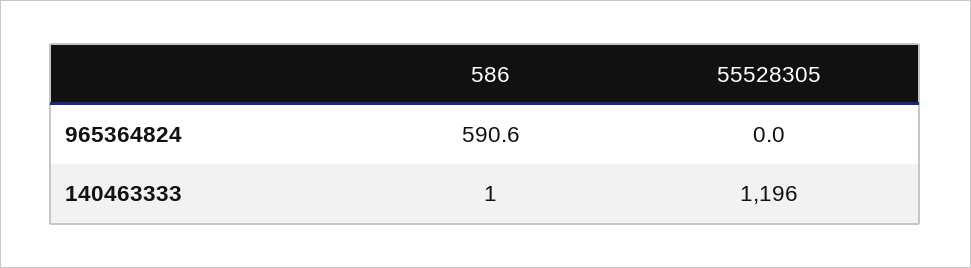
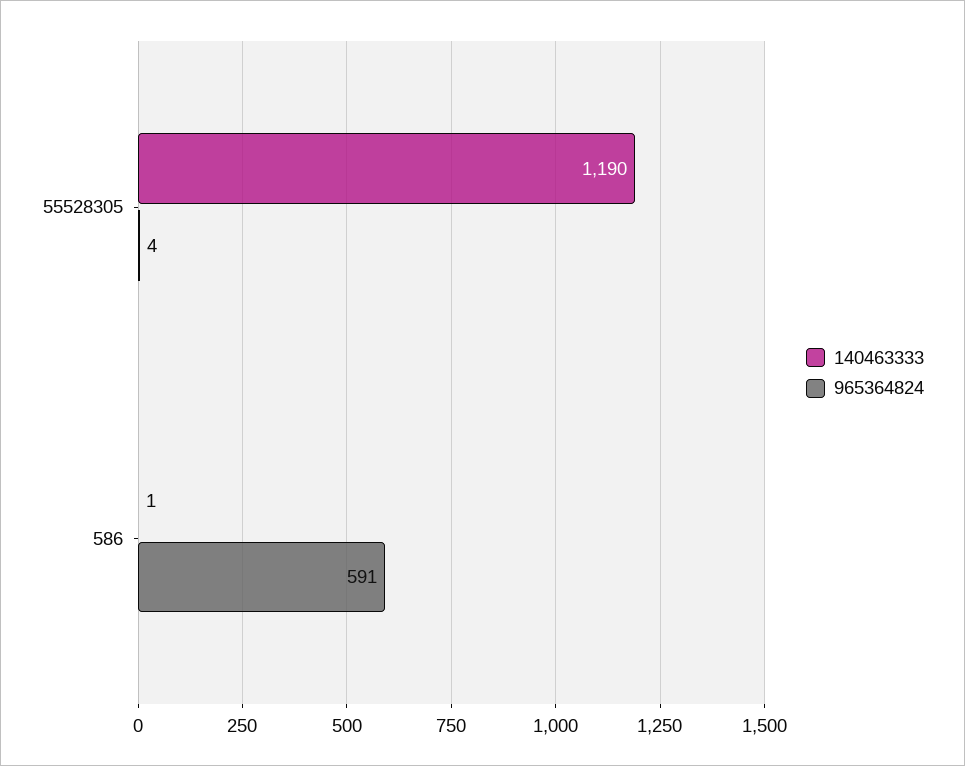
  {
    "965364824": {
      "586": 590.6,
-     "55528305": 0
+     "55528305": 4
    },
    "140463333": {
      "586": 1,
-     "55528305": 1196
+     "55528305": 1190
    }
  }

